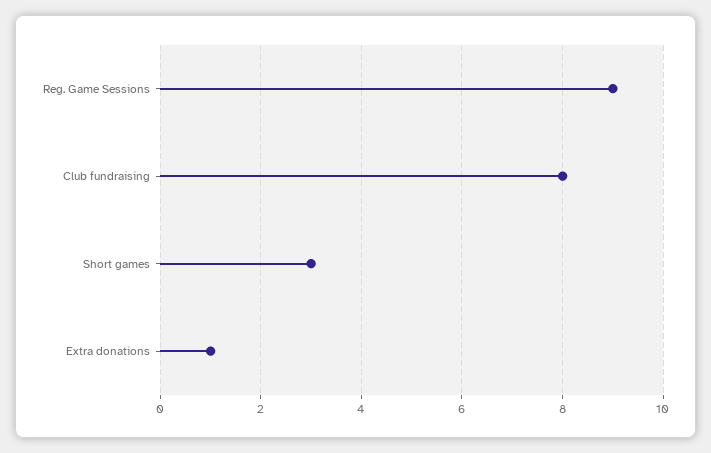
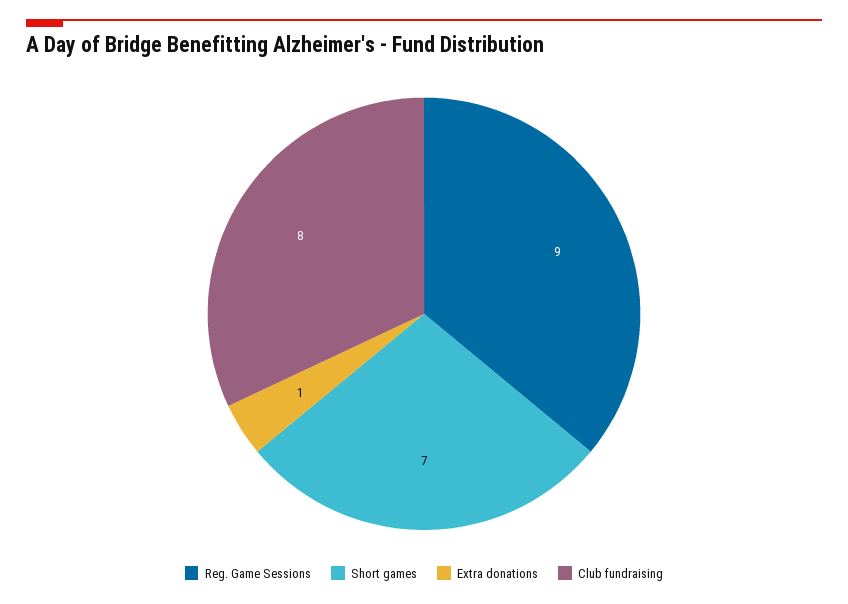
  {
    "Reg. Game Sessions": 9,
    "Club fundraising": 8,
-   "Short games": 3,
+   "Short games": 7,
    "Extra donations": 1
  }

